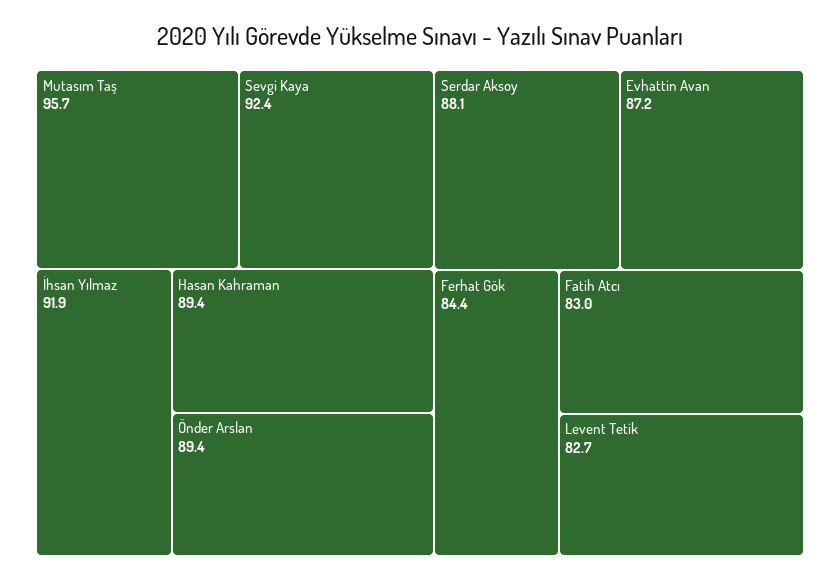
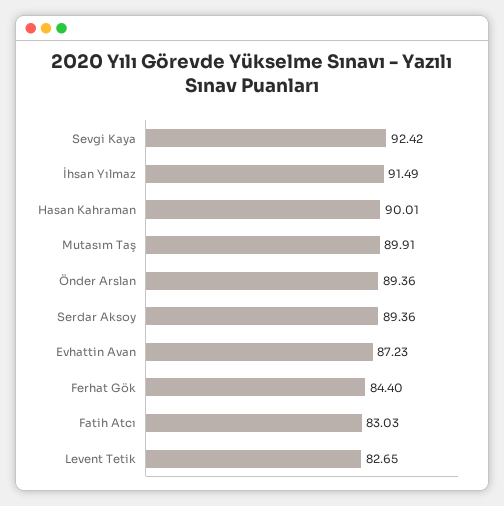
  {
-   "Mutasım Taş": 95.7,
+   "Mutasım Taş": 89.91,
    "Sevgi Kaya": 92.42,
-   "İhsan Yılmaz": 91.9,
+   "İhsan Yılmaz": 91.49,
-   "Hasan Kahraman": 89.4,
+   "Hasan Kahraman": 90.01,
    "Önder Arslan": 89.36,
-   "Serdar Aksoy": 88.1,
+   "Serdar Aksoy": 89.36,
    "Evhattin Avan": 87.23,
    "Ferhat Gök": 84.4,
    "Fatih Atcı": 83.03,
    "Levent Tetik": 82.65
  }

